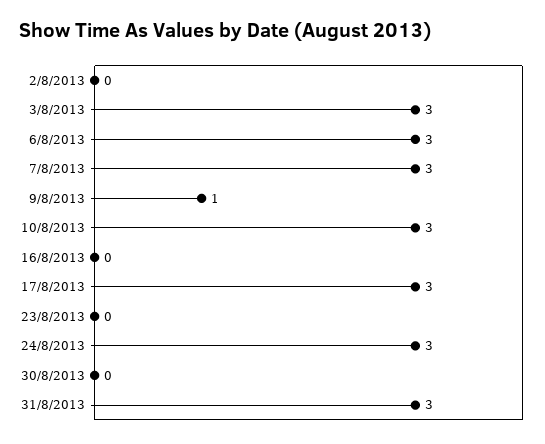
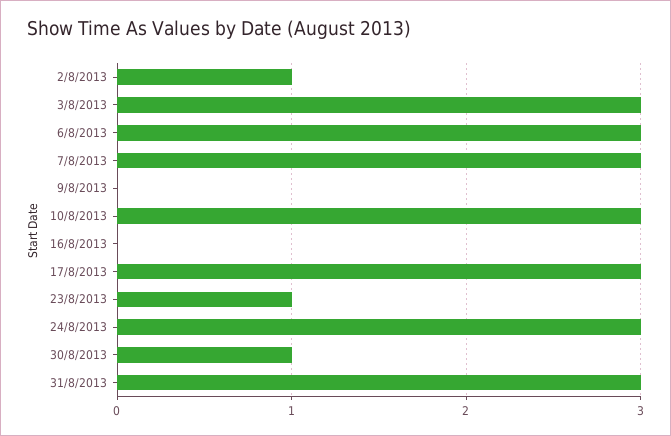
  {
-   "2/8/2013": 0,
+   "2/8/2013": 1,
    "3/8/2013": 3,
    "6/8/2013": 3,
    "7/8/2013": 3,
-   "9/8/2013": 1,
+   "9/8/2013": 0,
    "10/8/2013": 3,
    "16/8/2013": 0,
    "17/8/2013": 3,
-   "23/8/2013": 0,
+   "23/8/2013": 1,
    "24/8/2013": 3,
-   "30/8/2013": 0,
+   "30/8/2013": 1,
    "31/8/2013": 3
  }

